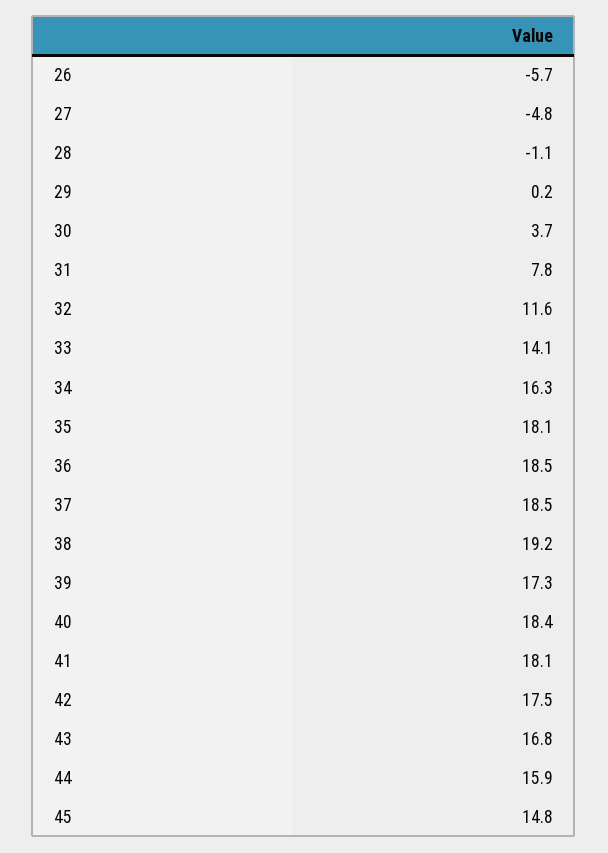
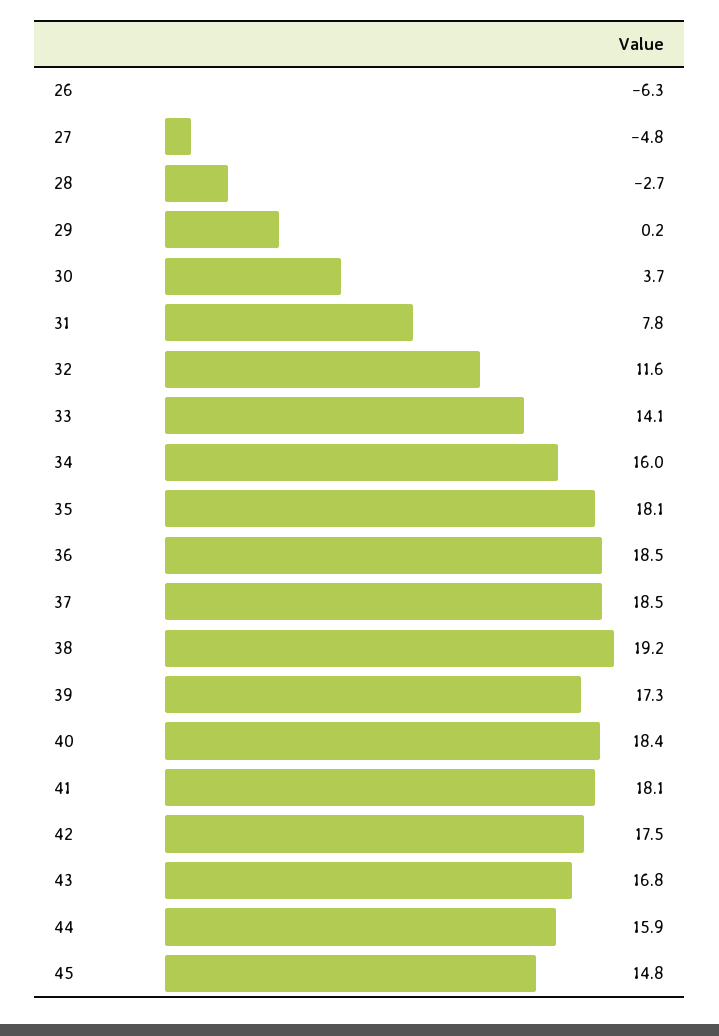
  {
-   "26": -5.7,
+   "26": -6.3,
    "27": -4.8,
-   "28": -1.1,
+   "28": -2.7,
    "29": 0.2,
    "30": 3.7,
    "31": 7.8,
    "32": 11.6,
    "33": 14.1,
-   "34": 16.3,
+   "34": 16,
    "35": 18.1,
    "36": 18.5,
    "37": 18.5,
    "38": 19.2,
    "39": 17.3,
    "40": 18.4,
    "41": 18.1,
    "42": 17.5,
    "43": 16.8,
    "44": 15.9,
    "45": 14.8
  }

